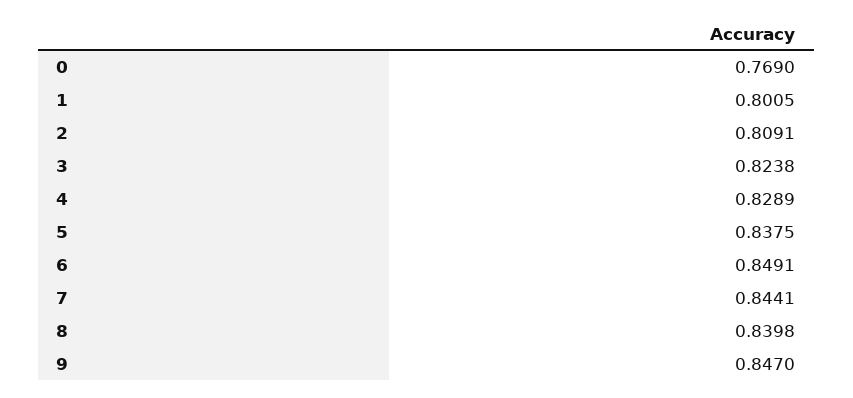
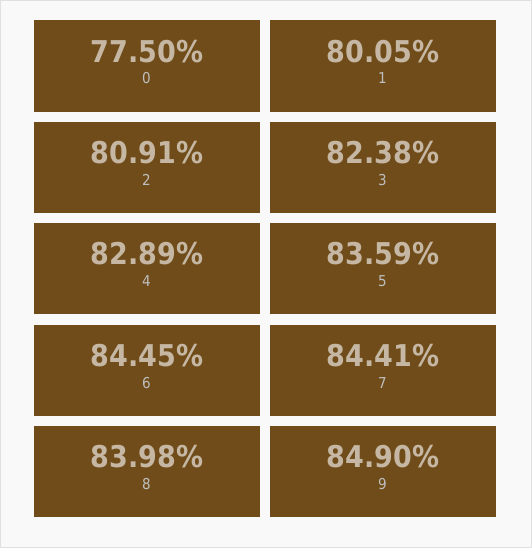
  {
-   "0": 0.769,
+   "0": 0.775,
    "1": 0.8005,
    "2": 0.8091,
    "3": 0.8238,
    "4": 0.8289,
-   "5": 0.8375,
+   "5": 0.8359,
-   "6": 0.8491,
+   "6": 0.8445,
    "7": 0.8441,
    "8": 0.8398,
-   "9": 0.847
+   "9": 0.849
  }

